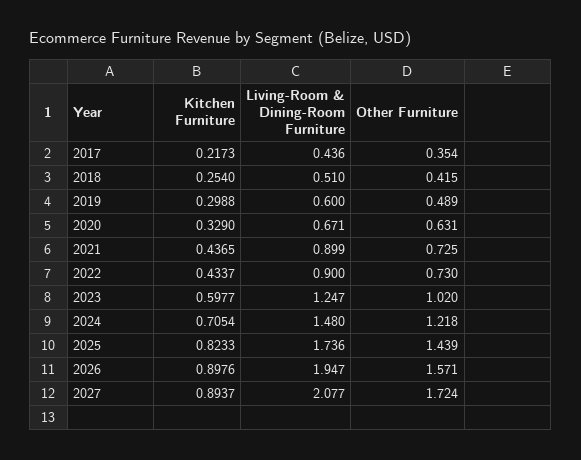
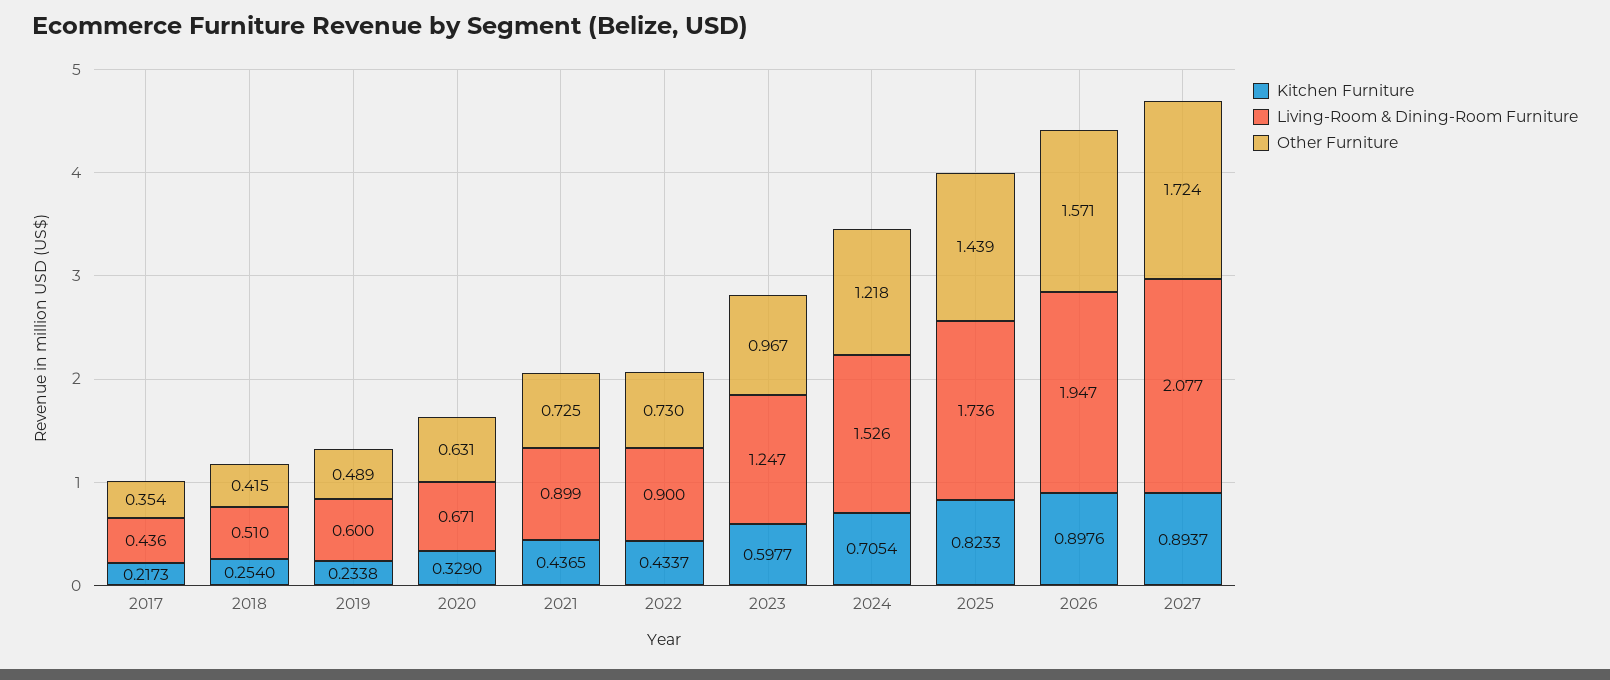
  {
    "Kitchen Furniture": {
      "2017": 0.2173,
      "2018": 0.254,
-     "2019": 0.2988,
+     "2019": 0.2338,
      "2020": 0.329,
      "2021": 0.4365,
      "2022": 0.4337,
      "2023": 0.5977,
      "2024": 0.7054,
      "2025": 0.8233,
      "2026": 0.8976,
      "2027": 0.8937
    },
    "Living-Room & Dining-Room Furniture": {
      "2017": 0.436,
      "2018": 0.51,
      "2019": 0.6,
      "2020": 0.671,
      "2021": 0.899,
      "2022": 0.9,
      "2023": 1.247,
-     "2024": 1.48,
+     "2024": 1.526,
      "2025": 1.736,
      "2026": 1.947,
      "2027": 2.077
    },
    "Other Furniture": {
      "2017": 0.354,
      "2018": 0.415,
      "2019": 0.489,
      "2020": 0.631,
      "2021": 0.725,
      "2022": 0.73,
-     "2023": 1.02,
+     "2023": 0.967,
      "2024": 1.218,
      "2025": 1.439,
      "2026": 1.571,
      "2027": 1.724
    }
  }

